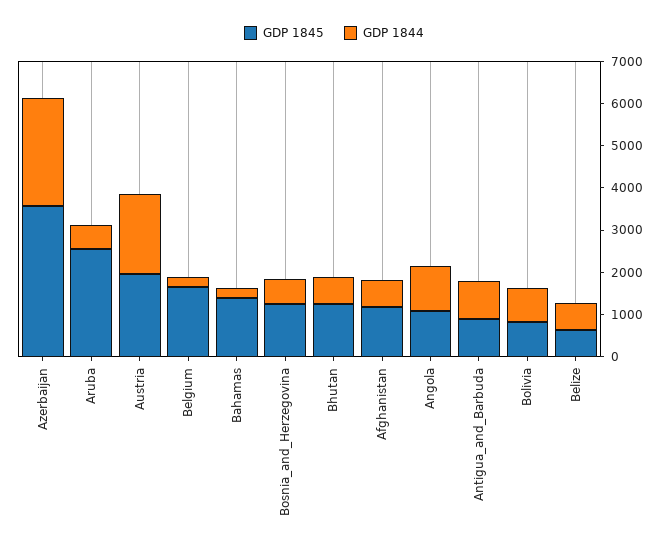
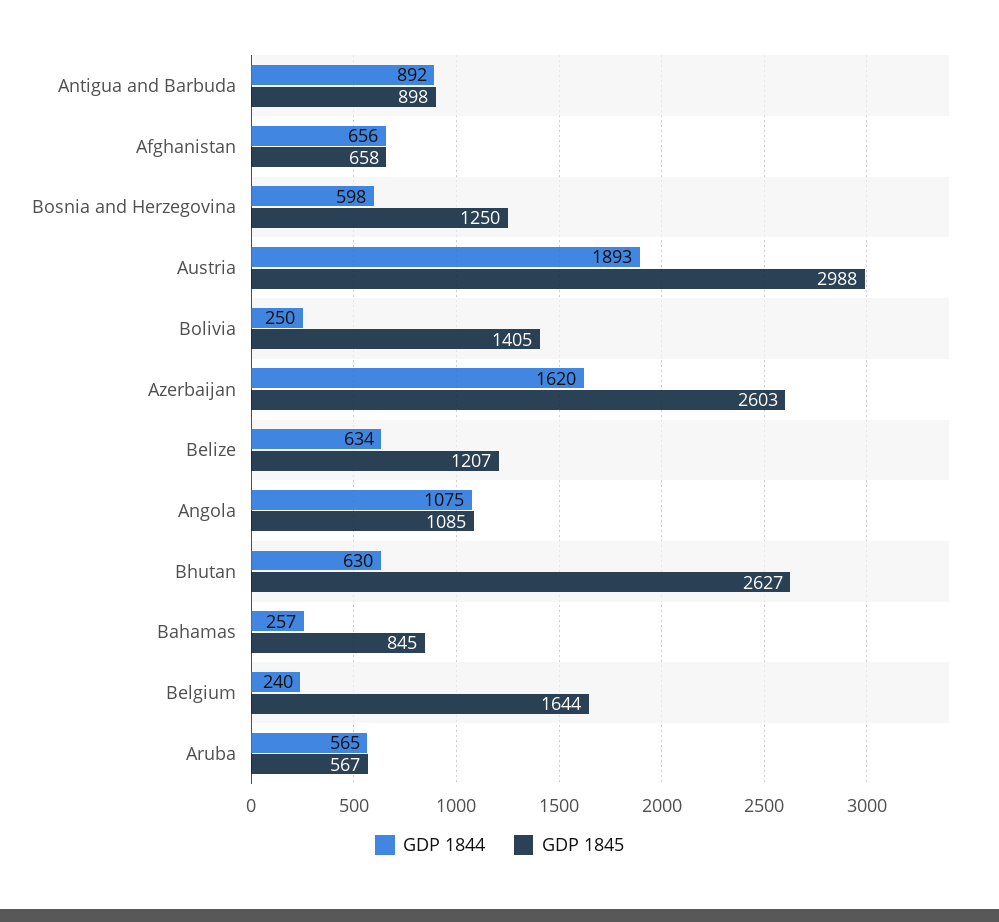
  {
    "GDP 1845": {
-     "Azerbaijan": 3600,
+     "Azerbaijan": 2603,
-     "Aruba": 2600,
+     "Aruba": 567,
-     "Austria": 2000,
+     "Austria": 2988,
      "Belgium": 1644,
-     "Bahamas": 1400,
+     "Bahamas": 845,
      "Bosnia_and_Herzegovina": 1250,
-     "Bhutan": 1200,
+     "Bhutan": 2627,
-     "Afghanistan": 1200,
+     "Afghanistan": 658,
      "Angola": 1085,
      "Antigua_and_Barbuda": 898,
-     "Bolivia": 800,
+     "Bolivia": 1405,
-     "Belize": 600
+     "Belize": 1207
    },
    "GDP 1844": {
-     "Azerbaijan": 2600,
+     "Azerbaijan": 1620,
      "Aruba": 565,
      "Austria": 1893,
      "Belgium": 240,
      "Bahamas": 257,
      "Bosnia_and_Herzegovina": 598,
      "Bhutan": 630,
      "Afghanistan": 656,
      "Angola": 1075,
      "Antigua_and_Barbuda": 892,
-     "Bolivia": 800,
+     "Bolivia": 250,
      "Belize": 634
    }
  }

